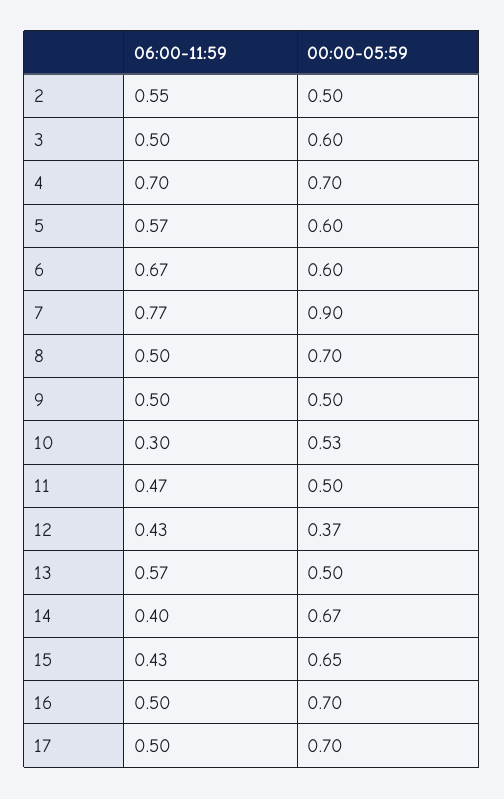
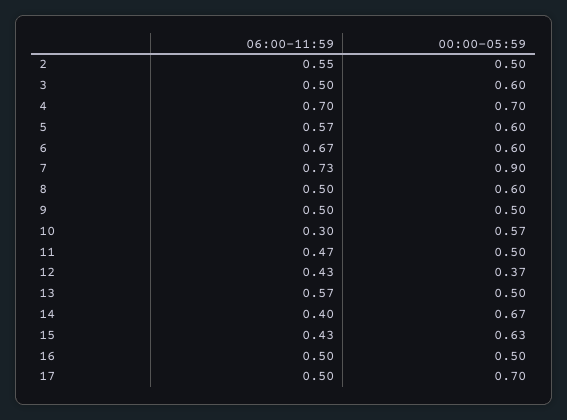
  {
    "06:00-11:59": {
      "2": 0.55,
      "3": 0.5,
      "4": 0.7,
      "5": 0.57,
      "6": 0.67,
-     "7": 0.77,
+     "7": 0.73,
      "8": 0.5,
      "9": 0.5,
      "10": 0.3,
      "11": 0.47,
      "12": 0.43,
      "13": 0.57,
      "14": 0.4,
      "15": 0.43,
      "16": 0.5,
      "17": 0.5
    },
    "00:00-05:59": {
      "2": 0.5,
      "3": 0.6,
      "4": 0.7,
      "5": 0.6,
      "6": 0.6,
      "7": 0.9,
-     "8": 0.7,
+     "8": 0.6,
      "9": 0.5,
-     "10": 0.53,
+     "10": 0.57,
      "11": 0.5,
      "12": 0.37,
      "13": 0.5,
      "14": 0.67,
-     "15": 0.65,
+     "15": 0.63,
-     "16": 0.7,
+     "16": 0.5,
      "17": 0.7
    }
  }

